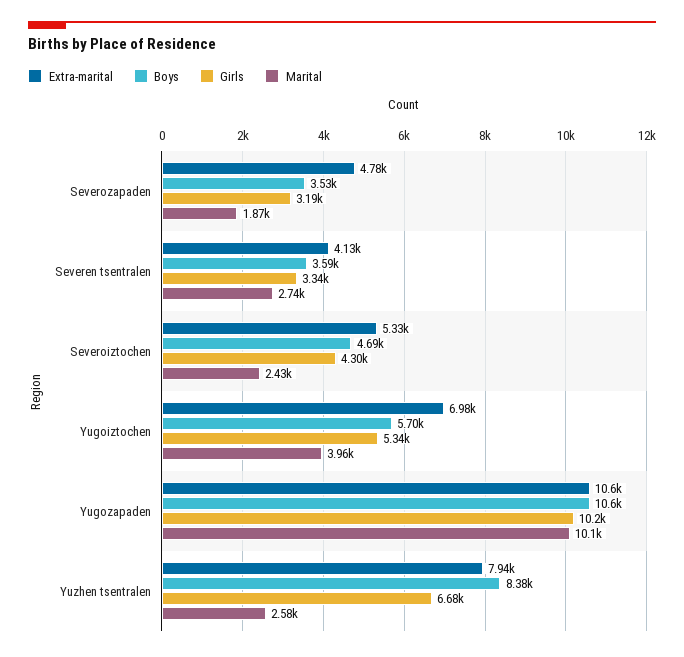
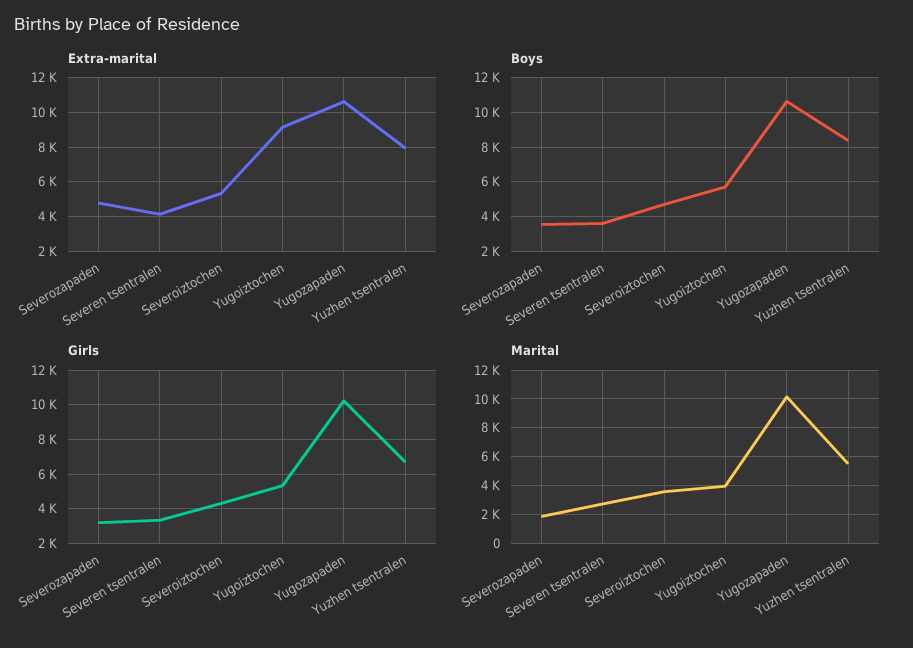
  {
    "Extra-marital": {
      "Severozapaden": 4780,
      "Severen tsentralen": 4130,
      "Severoiztochen": 5330,
-     "Yugoiztochen": 6980,
+     "Yugoiztochen": 9000,
      "Yugozapaden": 10600,
      "Yuzhen tsentralen": 7940
    },
    "Boys": {
      "Severozapaden": 3530,
      "Severen tsentralen": 3590,
      "Severoiztochen": 4690,
      "Yugoiztochen": 5700,
      "Yugozapaden": 10600,
      "Yuzhen tsentralen": 8380
    },
    "Girls": {
      "Severozapaden": 3190,
      "Severen tsentralen": 3340,
      "Severoiztochen": 4300,
      "Yugoiztochen": 5340,
      "Yugozapaden": 10200,
      "Yuzhen tsentralen": 6680
    },
    "Marital": {
      "Severozapaden": 1870,
      "Severen tsentralen": 2740,
-     "Severoiztochen": 2430,
+     "Severoiztochen": 3500,
      "Yugoiztochen": 3960,
      "Yugozapaden": 10100,
-     "Yuzhen tsentralen": 2580
+     "Yuzhen tsentralen": 5500
    }
  }

